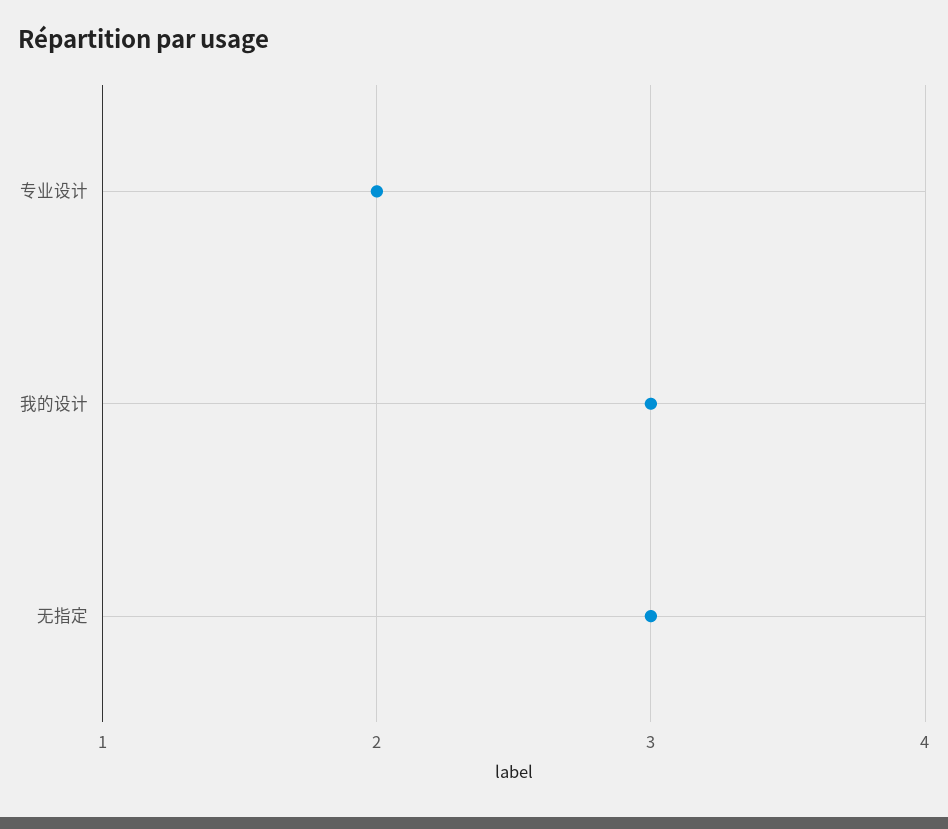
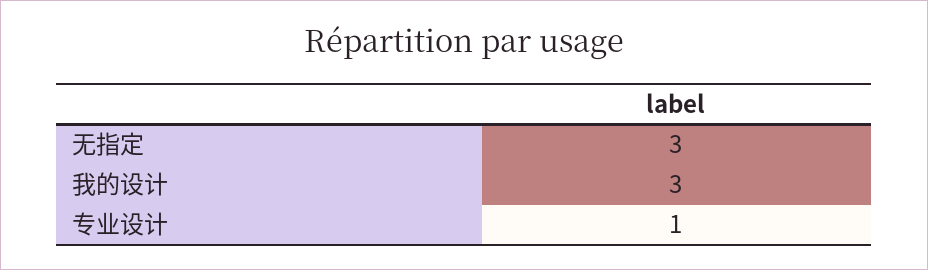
  {
-   "专业设计": 2,
+   "专业设计": 1,
    "我的设计": 3,
    "无指定": 3
  }

